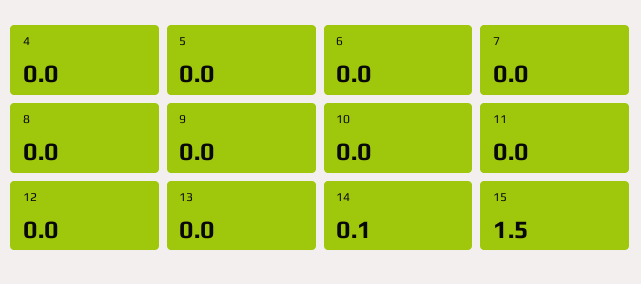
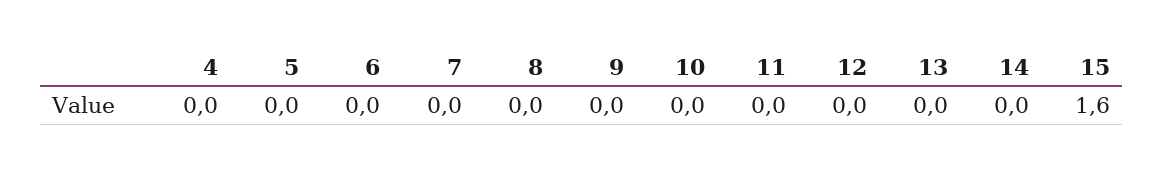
  {
    "4": 0,
    "5": 0,
    "6": 0,
    "7": 0,
    "8": 0,
    "9": 0,
    "10": 0,
    "11": 0,
    "12": 0,
    "13": 0,
-   "14": 0.1,
+   "14": 0,
-   "15": 1.5
+   "15": 1.6
  }

